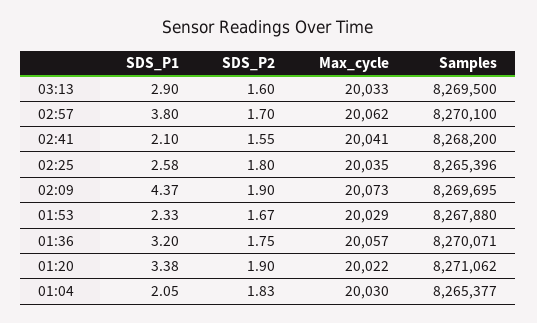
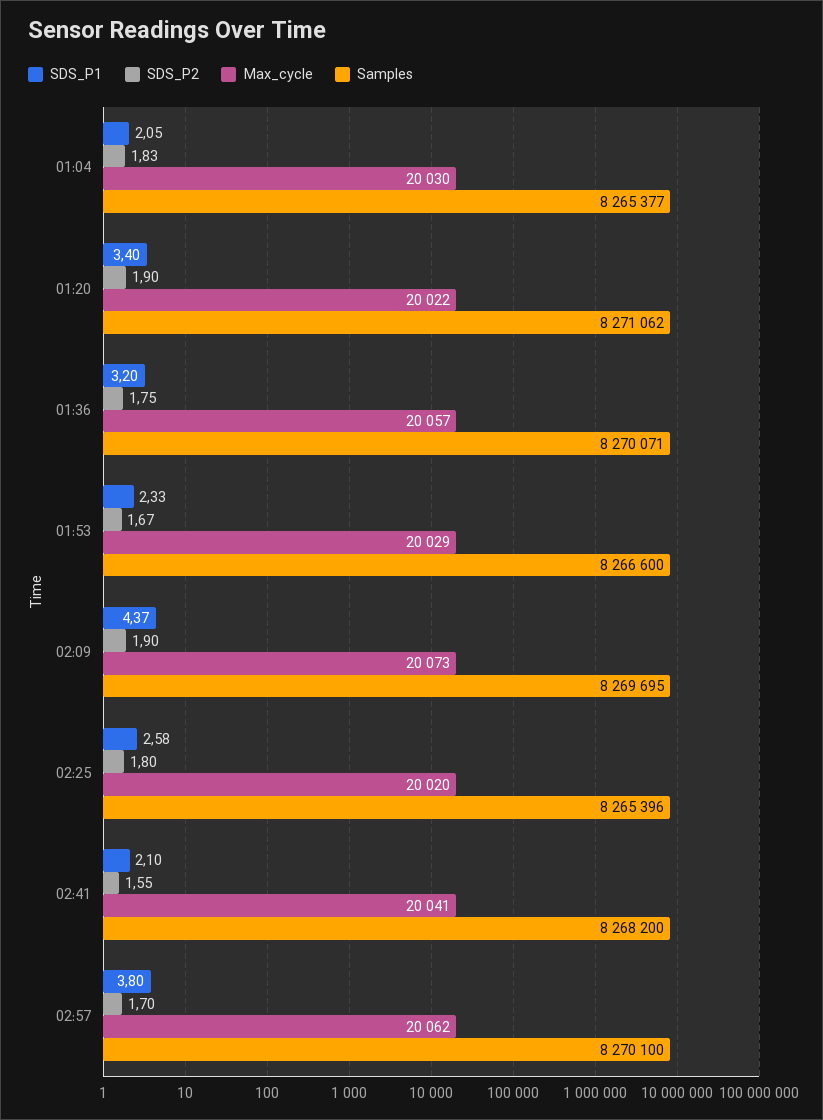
  {
    "SDS_P1": {
-     "03:13": 2.9,
      "02:57": 3.8,
      "02:41": 2.1,
      "02:25": 2.58,
      "02:09": 4.37,
      "01:53": 2.33,
      "01:36": 3.2,
-     "01:20": 3.38,
+     "01:20": 3.4,
      "01:04": 2.05
    },
    "SDS_P2": {
-     "03:13": 1.6,
      "02:57": 1.7,
      "02:41": 1.55,
      "02:25": 1.8,
      "02:09": 1.9,
      "01:53": 1.67,
      "01:36": 1.75,
      "01:20": 1.9,
      "01:04": 1.83
    },
    "Max_cycle": {
-     "03:13": 20033,
      "02:57": 20062,
      "02:41": 20041,
-     "02:25": 20035,
+     "02:25": 20020,
      "02:09": 20073,
      "01:53": 20029,
      "01:36": 20057,
      "01:20": 20022,
      "01:04": 20030
    },
    "Samples": {
-     "03:13": 8269500,
      "02:57": 8270100,
      "02:41": 8268200,
      "02:25": 8265396,
      "02:09": 8269695,
-     "01:53": 8267880,
+     "01:53": 8266600,
      "01:36": 8270071,
      "01:20": 8271062,
      "01:04": 8265377
    }
  }

